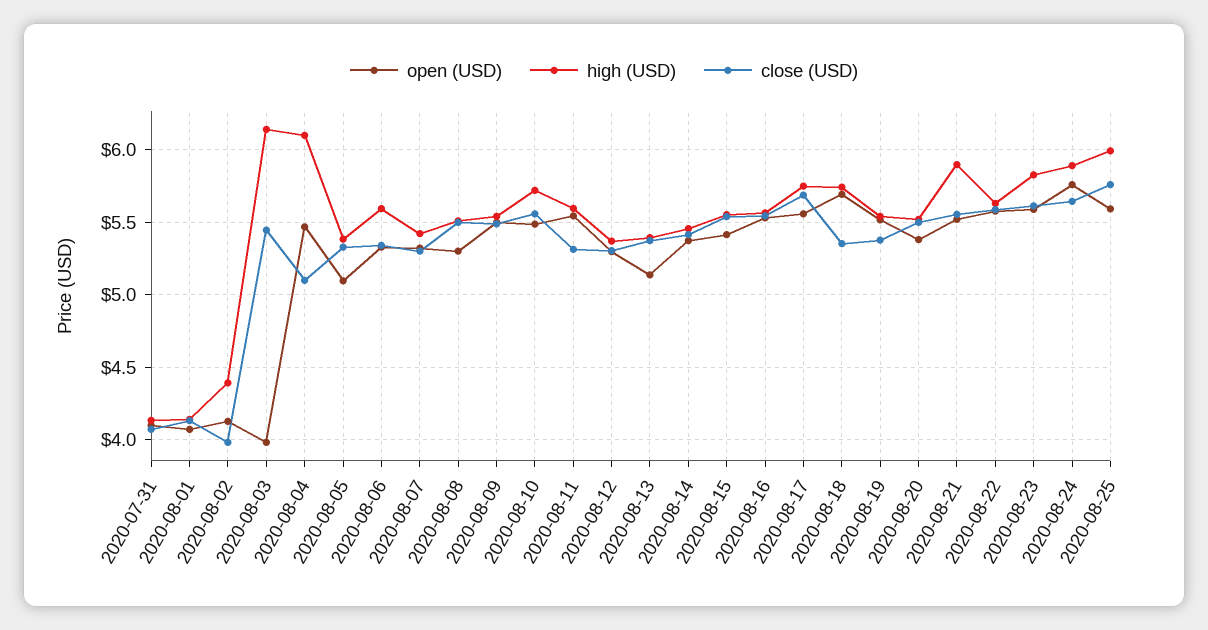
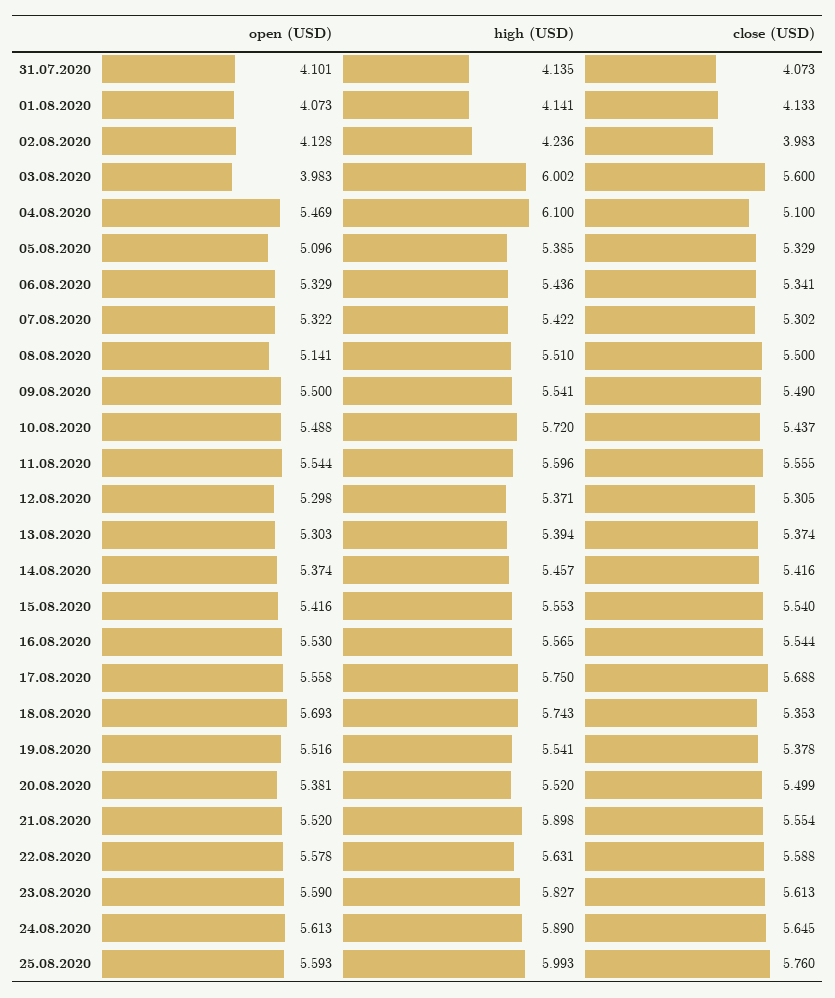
  {
    "open (USD)": {
      "2020-07-31": 4.101,
      "2020-08-01": 4.073,
      "2020-08-02": 4.128,
      "2020-08-03": 3.983,
      "2020-08-04": 5.469,
      "2020-08-05": 5.096,
      "2020-08-06": 5.329,
      "2020-08-07": 5.322,
-     "2020-08-08": 5.3,
+     "2020-08-08": 5.141,
      "2020-08-09": 5.5,
      "2020-08-10": 5.488,
      "2020-08-11": 5.544,
      "2020-08-12": 5.298,
-     "2020-08-13": 5.15,
+     "2020-08-13": 5.303,
      "2020-08-14": 5.374,
      "2020-08-15": 5.416,
      "2020-08-16": 5.53,
      "2020-08-17": 5.558,
      "2020-08-18": 5.693,
      "2020-08-19": 5.516,
      "2020-08-20": 5.381,
      "2020-08-21": 5.52,
      "2020-08-22": 5.578,
      "2020-08-23": 5.59,
-     "2020-08-24": 5.75,
+     "2020-08-24": 5.613,
      "2020-08-25": 5.593
    },
    "high (USD)": {
      "2020-07-31": 4.135,
      "2020-08-01": 4.141,
-     "2020-08-02": 4.4,
+     "2020-08-02": 4.236,
-     "2020-08-03": 6.15,
+     "2020-08-03": 6.002,
      "2020-08-04": 6.1,
      "2020-08-05": 5.385,
-     "2020-08-06": 5.6,
+     "2020-08-06": 5.436,
      "2020-08-07": 5.422,
      "2020-08-08": 5.51,
      "2020-08-09": 5.541,
      "2020-08-10": 5.72,
      "2020-08-11": 5.596,
      "2020-08-12": 5.371,
      "2020-08-13": 5.394,
      "2020-08-14": 5.457,
      "2020-08-15": 5.553,
      "2020-08-16": 5.565,
      "2020-08-17": 5.75,
      "2020-08-18": 5.743,
      "2020-08-19": 5.541,
      "2020-08-20": 5.52,
      "2020-08-21": 5.898,
      "2020-08-22": 5.631,
      "2020-08-23": 5.827,
      "2020-08-24": 5.89,
      "2020-08-25": 5.993
    },
    "close (USD)": {
      "2020-07-31": 4.073,
      "2020-08-01": 4.133,
      "2020-08-02": 3.983,
-     "2020-08-03": 5.45,
+     "2020-08-03": 5.6,
      "2020-08-04": 5.1,
      "2020-08-05": 5.329,
      "2020-08-06": 5.341,
      "2020-08-07": 5.302,
      "2020-08-08": 5.5,
      "2020-08-09": 5.49,
-     "2020-08-10": 5.55,
+     "2020-08-10": 5.437,
-     "2020-08-11": 5.3,
+     "2020-08-11": 5.555,
      "2020-08-12": 5.305,
      "2020-08-13": 5.374,
      "2020-08-14": 5.416,
      "2020-08-15": 5.54,
      "2020-08-16": 5.544,
      "2020-08-17": 5.688,
      "2020-08-18": 5.353,
      "2020-08-19": 5.378,
      "2020-08-20": 5.499,
      "2020-08-21": 5.554,
      "2020-08-22": 5.588,
      "2020-08-23": 5.613,
      "2020-08-24": 5.645,
      "2020-08-25": 5.76
    }
  }

